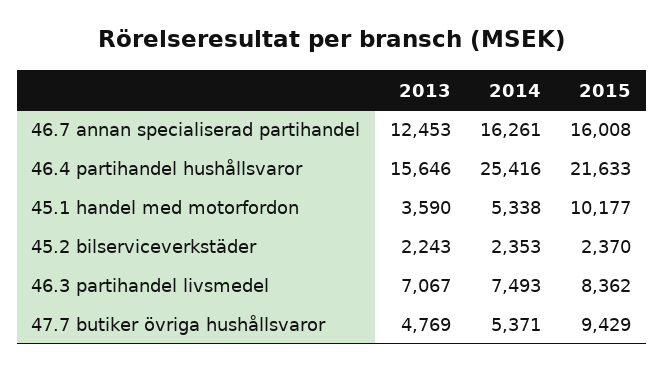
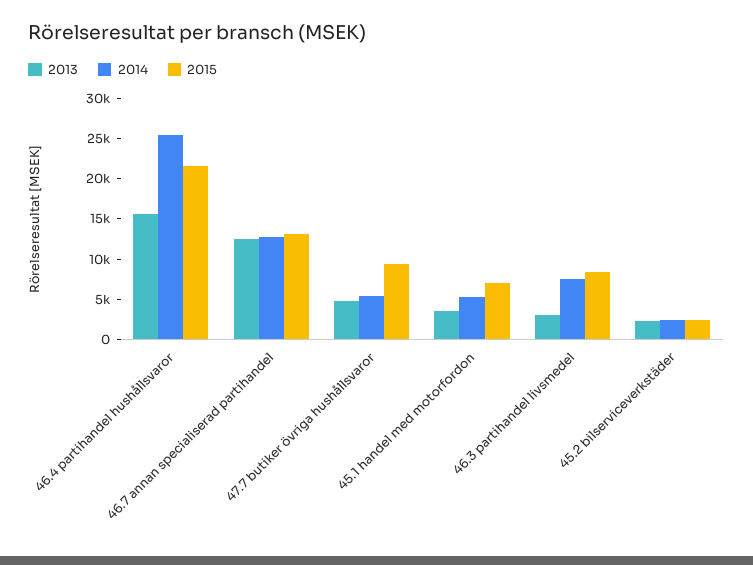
  {
    "2013": {
      "46.7 annan specialiserad partihandel": 12453,
      "46.4 partihandel hushållsvaror": 15646,
      "45.1 handel med motorfordon": 3590,
      "45.2 bilserviceverkstäder": 2243,
-     "46.3 partihandel livsmedel": 7067,
+     "46.3 partihandel livsmedel": 3000,
      "47.7 butiker övriga hushållsvaror": 4769
    },
    "2014": {
-     "46.7 annan specialiserad partihandel": 16261,
+     "46.7 annan specialiserad partihandel": 13000,
      "46.4 partihandel hushållsvaror": 25416,
      "45.1 handel med motorfordon": 5338,
      "45.2 bilserviceverkstäder": 2353,
      "46.3 partihandel livsmedel": 7493,
      "47.7 butiker övriga hushållsvaror": 5371
    },
    "2015": {
-     "46.7 annan specialiserad partihandel": 16008,
+     "46.7 annan specialiserad partihandel": 13000,
      "46.4 partihandel hushållsvaror": 21633,
-     "45.1 handel med motorfordon": 10177,
+     "45.1 handel med motorfordon": 7000,
      "45.2 bilserviceverkstäder": 2370,
      "46.3 partihandel livsmedel": 8362,
      "47.7 butiker övriga hushållsvaror": 9429
    }
  }

